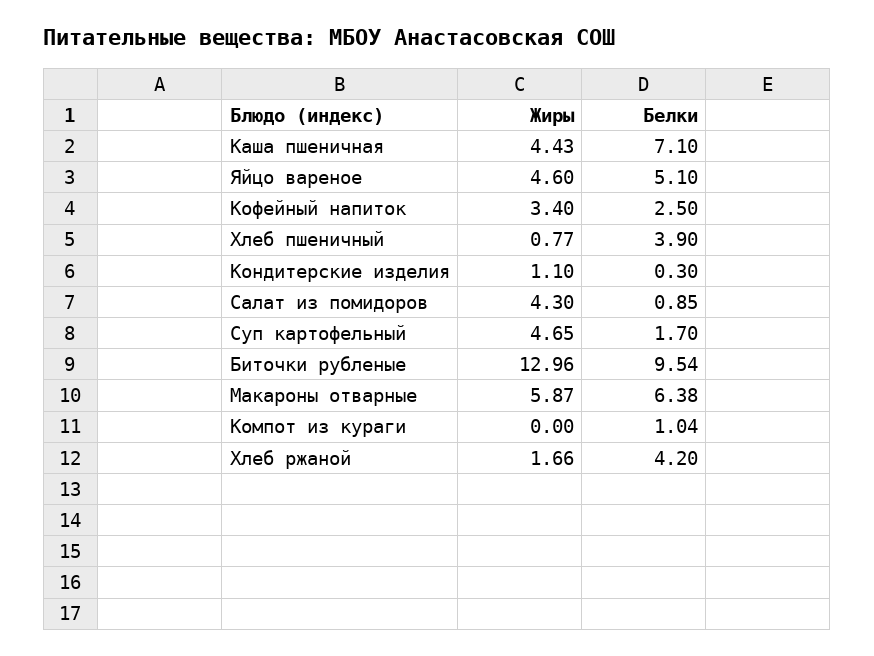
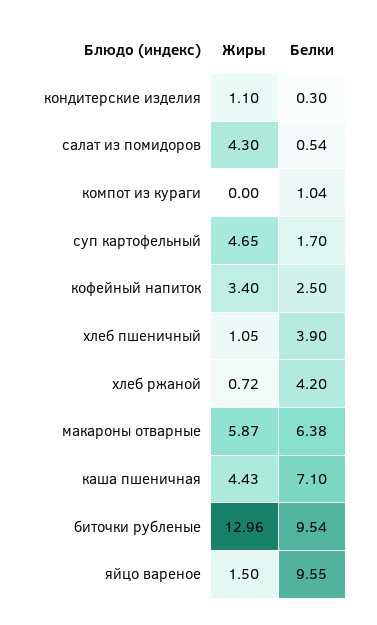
  {
    "Жиры": {
      "Каша пшеничная": 4.43,
-     "Яйцо вареное": 4.6,
+     "Яйцо вареное": 1.5,
      "Кофейный напиток": 3.4,
-     "Хлеб пшеничный": 0.77,
+     "Хлеб пшеничный": 1.05,
      "Кондитерские изделия": 1.1,
      "Салат из помидоров": 4.3,
      "Суп картофельный": 4.65,
      "Биточки рубленые": 12.96,
      "Макароны отварные": 5.87,
      "Компот из кураги": 0,
-     "Хлеб ржаной": 1.66
+     "Хлеб ржаной": 0.72
    },
    "Белки": {
      "Каша пшеничная": 7.1,
-     "Яйцо вареное": 5.1,
+     "Яйцо вареное": 9.55,
      "Кофейный напиток": 2.5,
      "Хлеб пшеничный": 3.9,
      "Кондитерские изделия": 0.3,
-     "Салат из помидоров": 0.85,
+     "Салат из помидоров": 0.54,
      "Суп картофельный": 1.7,
      "Биточки рубленые": 9.54,
      "Макароны отварные": 6.38,
      "Компот из кураги": 1.04,
      "Хлеб ржаной": 4.2
    }
  }

